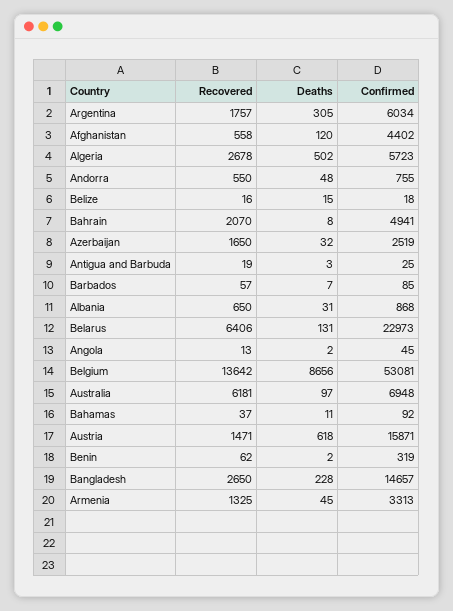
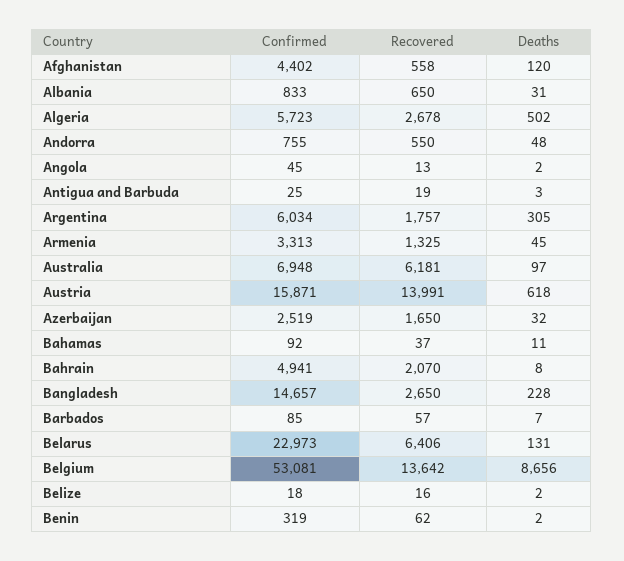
  {
    "Recovered": {
      "Argentina": 1757,
      "Afghanistan": 558,
      "Algeria": 2678,
      "Andorra": 550,
      "Belize": 16,
      "Bahrain": 2070,
      "Azerbaijan": 1650,
      "Antigua and Barbuda": 19,
      "Barbados": 57,
      "Albania": 650,
      "Belarus": 6406,
      "Angola": 13,
      "Belgium": 13642,
      "Australia": 6181,
      "Bahamas": 37,
-     "Austria": 1471,
+     "Austria": 13991,
      "Benin": 62,
      "Bangladesh": 2650,
      "Armenia": 1325
    },
    "Deaths": {
      "Argentina": 305,
      "Afghanistan": 120,
      "Algeria": 502,
      "Andorra": 48,
-     "Belize": 15,
+     "Belize": 2,
      "Bahrain": 8,
      "Azerbaijan": 32,
      "Antigua and Barbuda": 3,
      "Barbados": 7,
      "Albania": 31,
      "Belarus": 131,
      "Angola": 2,
      "Belgium": 8656,
      "Australia": 97,
      "Bahamas": 11,
      "Austria": 618,
      "Benin": 2,
      "Bangladesh": 228,
      "Armenia": 45
    },
    "Confirmed": {
      "Argentina": 6034,
      "Afghanistan": 4402,
      "Algeria": 5723,
      "Andorra": 755,
      "Belize": 18,
      "Bahrain": 4941,
      "Azerbaijan": 2519,
      "Antigua and Barbuda": 25,
      "Barbados": 85,
-     "Albania": 868,
+     "Albania": 833,
      "Belarus": 22973,
      "Angola": 45,
      "Belgium": 53081,
      "Australia": 6948,
      "Bahamas": 92,
      "Austria": 15871,
      "Benin": 319,
      "Bangladesh": 14657,
      "Armenia": 3313
    }
  }

